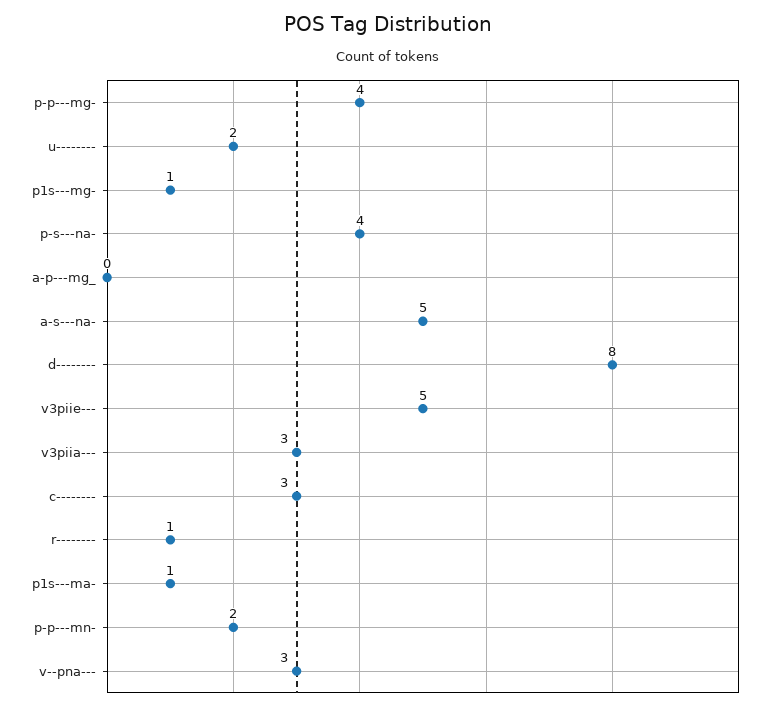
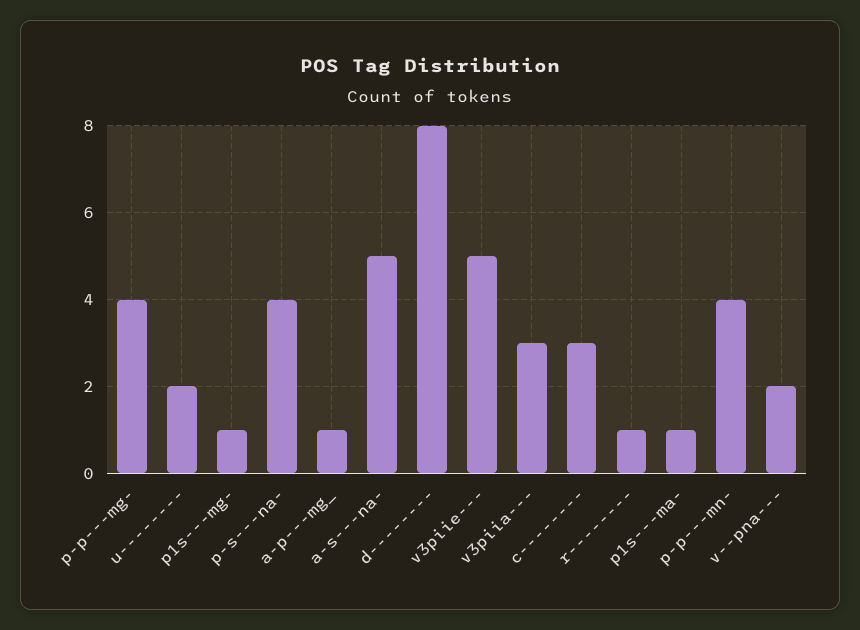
  {
    "p-p---mg-": 4,
    "u--------": 2,
    "p1s---mg-": 1,
    "p-s---na-": 4,
-   "a-p---mg_": 0,
+   "a-p---mg_": 1,
    "a-s---na-": 5,
    "d--------": 8,
    "v3piie---": 5,
    "v3piia---": 3,
    "c--------": 3,
    "r--------": 1,
    "p1s---ma-": 1,
-   "p-p---mn-": 2,
+   "p-p---mn-": 4,
-   "v--pna---": 3
+   "v--pna---": 2
  }

